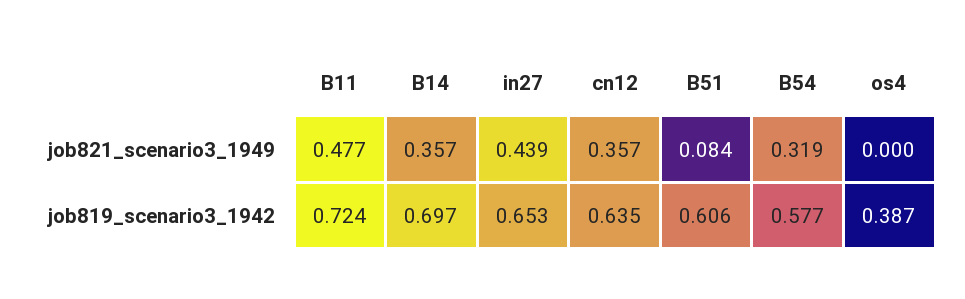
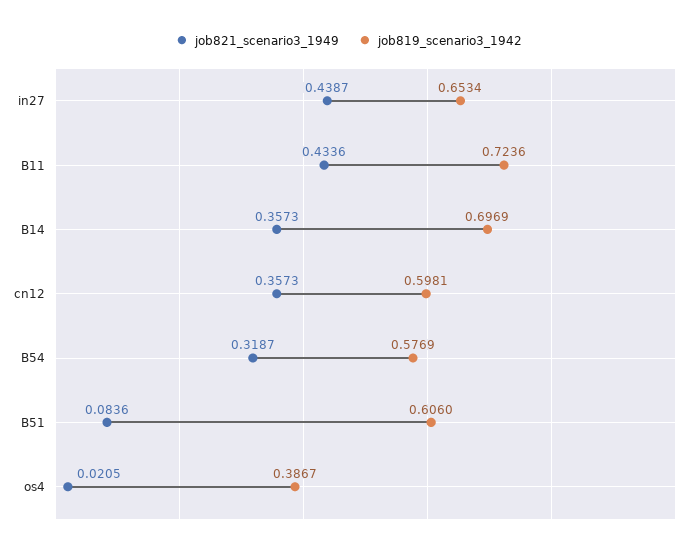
  {
    "job821_scenario3_1949": {
-     "B11": 0.477,
+     "B11": 0.4336,
      "B14": 0.3573,
      "in27": 0.4387,
      "cn12": 0.3573,
      "B51": 0.0836,
      "B54": 0.3187,
-     "os4": 0
+     "os4": 0.0205
    },
    "job819_scenario3_1942": {
      "B11": 0.7236,
      "B14": 0.6969,
      "in27": 0.6534,
-     "cn12": 0.635,
+     "cn12": 0.5981,
      "B51": 0.606,
      "B54": 0.5769,
      "os4": 0.3867
    }
  }

